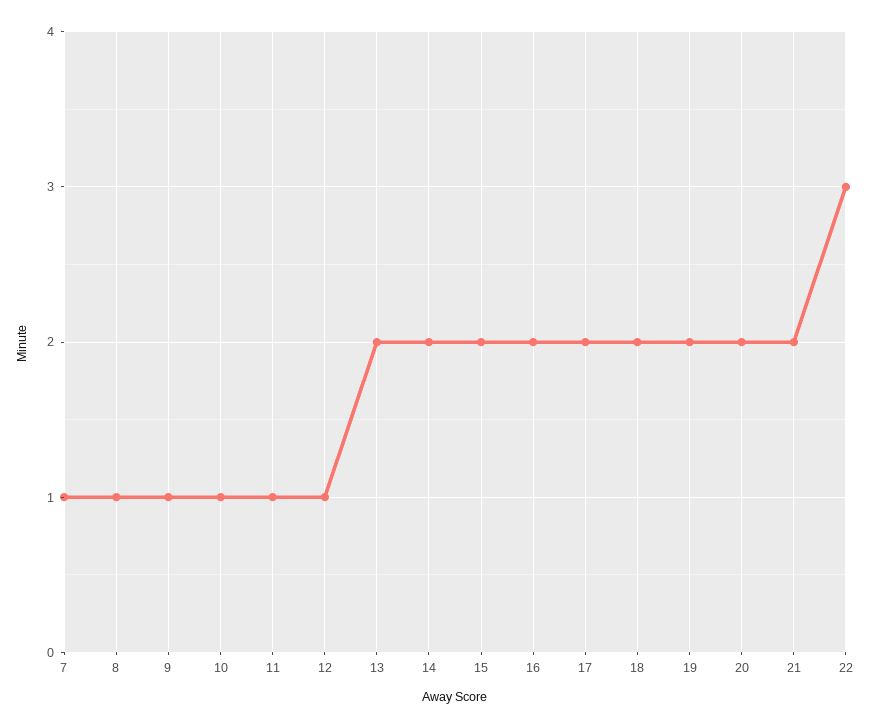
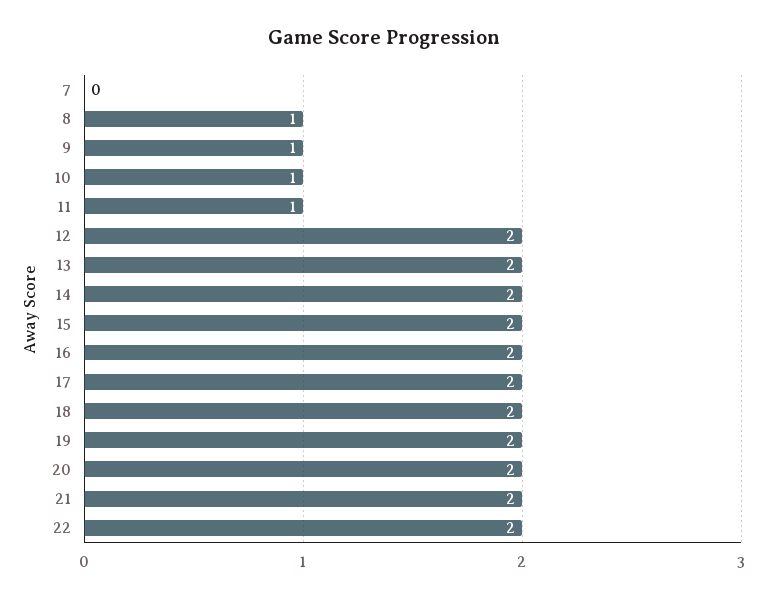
  {
-   "7": 1,
+   "7": 0,
    "8": 1,
    "9": 1,
    "10": 1,
    "11": 1,
-   "12": 1,
+   "12": 2,
    "13": 2,
    "14": 2,
    "15": 2,
    "16": 2,
    "17": 2,
    "18": 2,
    "19": 2,
    "20": 2,
    "21": 2,
-   "22": 3
+   "22": 2
  }

